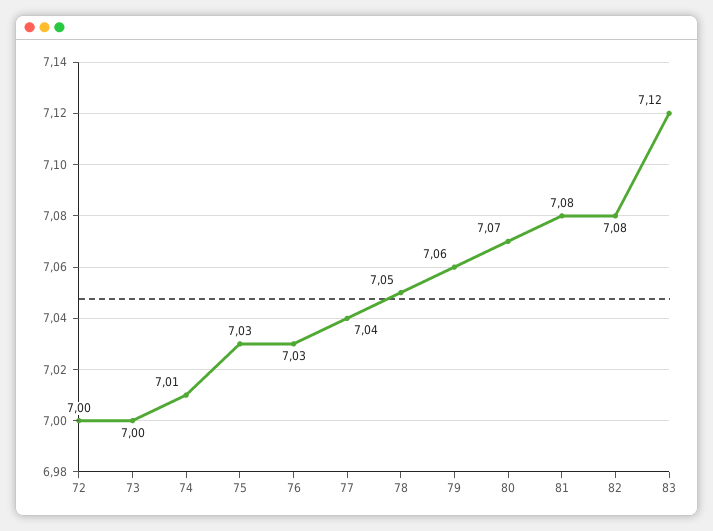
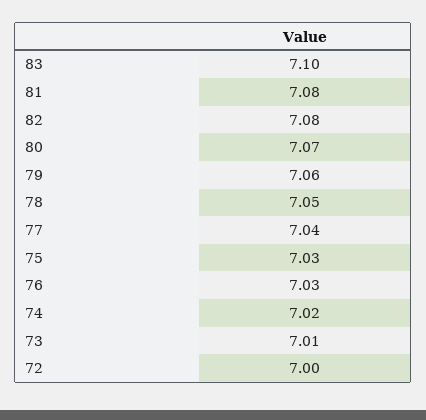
  {
    "72": 7,
-   "73": 7,
+   "73": 7.01,
-   "74": 7.01,
+   "74": 7.02,
    "75": 7.03,
    "76": 7.03,
    "77": 7.04,
    "78": 7.05,
    "79": 7.06,
    "80": 7.07,
    "81": 7.08,
    "82": 7.08,
-   "83": 7.12
+   "83": 7.1
  }

